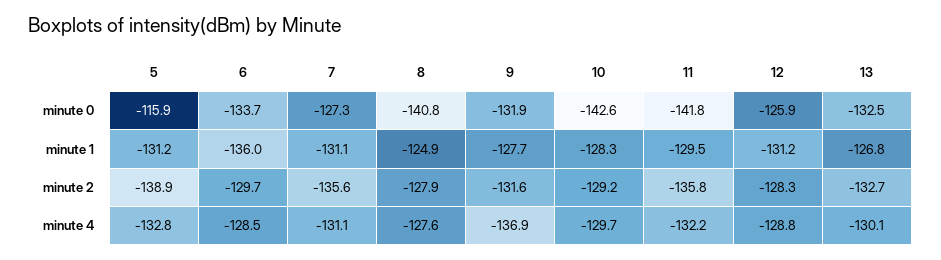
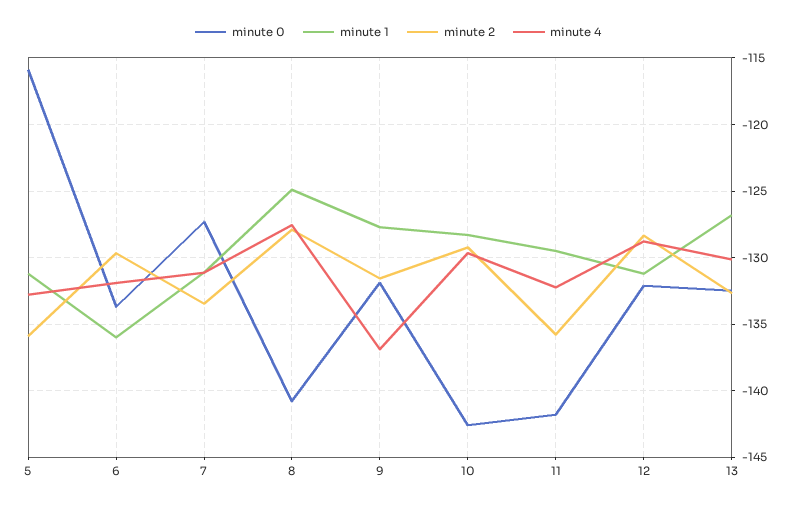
  {
    "minute 0": {
      "5": -115.9,
      "6": -133.7,
      "7": -127.3,
      "8": -140.8,
      "9": -131.9,
      "10": -142.6,
      "11": -141.8,
-     "12": -125.9,
+     "12": -132,
      "13": -132.5
    },
    "minute 1": {
      "5": -131.2,
      "6": -136,
      "7": -131.1,
      "8": -124.9,
      "9": -127.7,
      "10": -128.3,
      "11": -129.5,
      "12": -131.2,
      "13": -126.8
    },
    "minute 2": {
-     "5": -138.9,
+     "5": -136,
      "6": -129.7,
-     "7": -135.6,
+     "7": -133.5,
      "8": -127.9,
      "9": -131.6,
      "10": -129.2,
      "11": -135.8,
      "12": -128.3,
      "13": -132.7
    },
    "minute 4": {
      "5": -132.8,
-     "6": -128.5,
+     "6": -132,
      "7": -131.1,
      "8": -127.6,
      "9": -136.9,
      "10": -129.7,
      "11": -132.2,
      "12": -128.8,
      "13": -130.1
    }
  }

